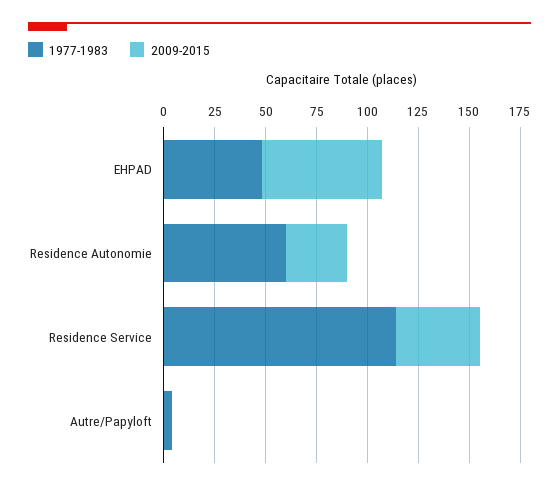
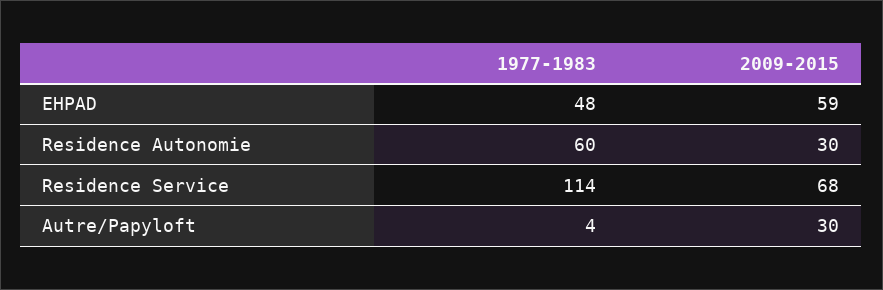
  {
    "1977-1983": {
      "EHPAD": 48,
      "Residence Autonomie": 60,
      "Residence Service": 114,
      "Autre/Papyloft": 4
    },
    "2009-2015": {
      "EHPAD": 59,
      "Residence Autonomie": 30,
-     "Residence Service": 40,
+     "Residence Service": 68,
-     "Autre/Papyloft": 0
+     "Autre/Papyloft": 30
    }
  }

